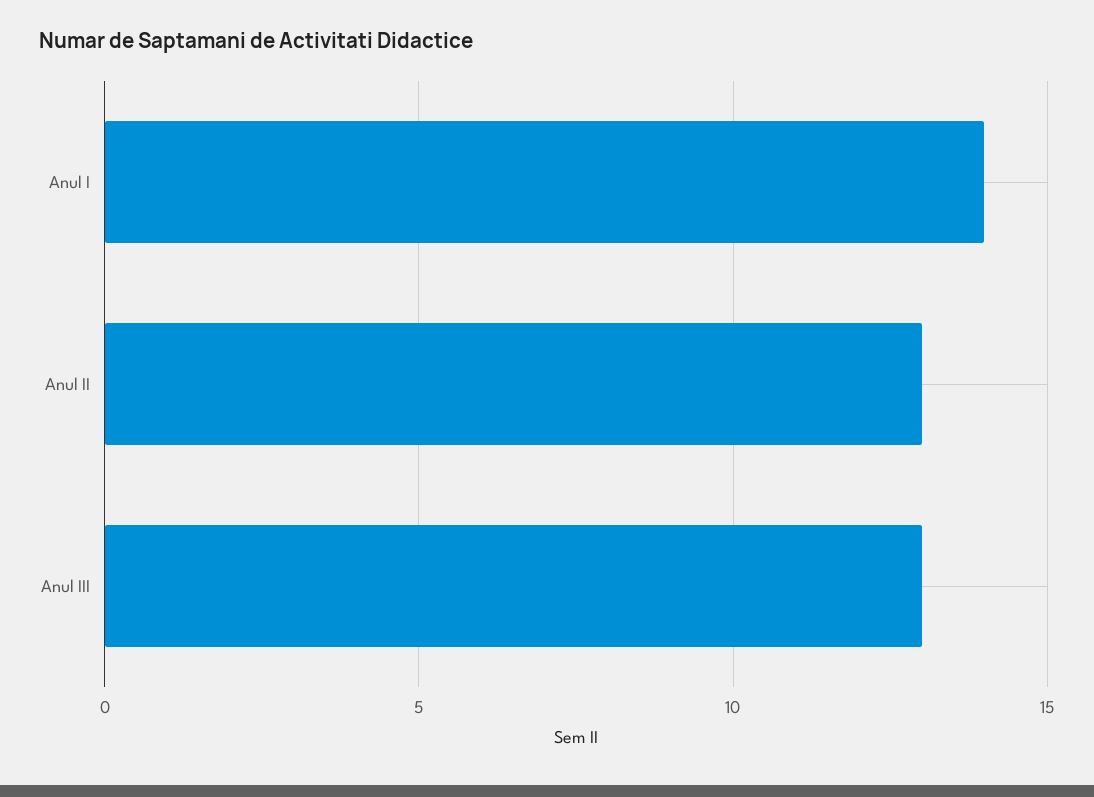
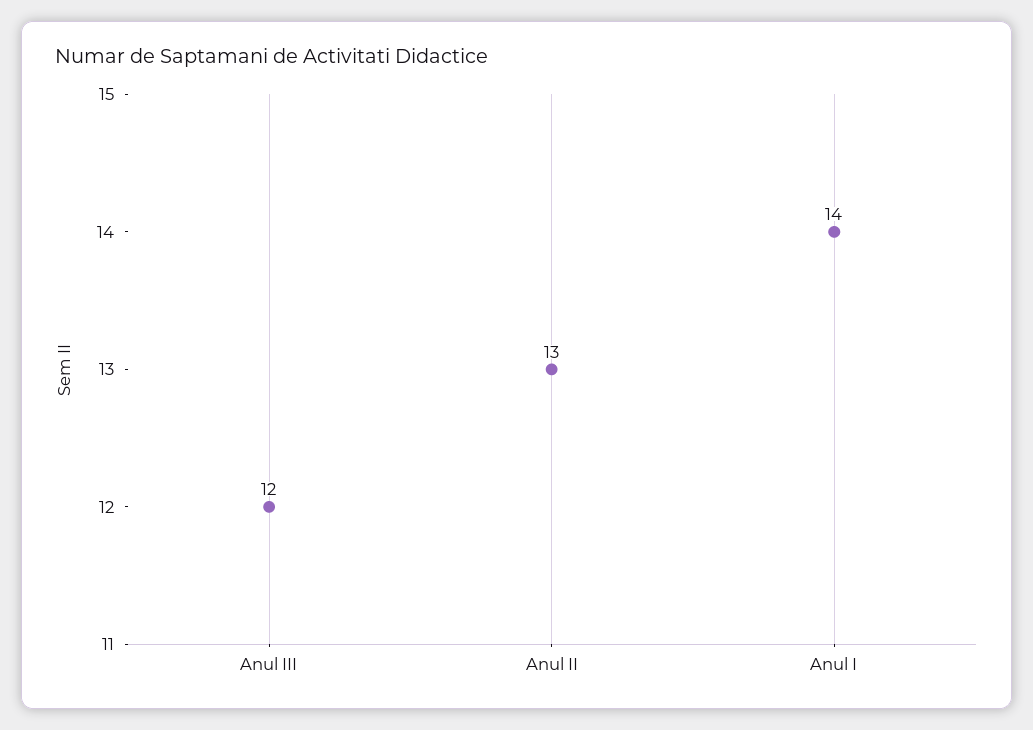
  {
    "Anul I": 14,
    "Anul II": 13,
-   "Anul III": 13
+   "Anul III": 12
  }

